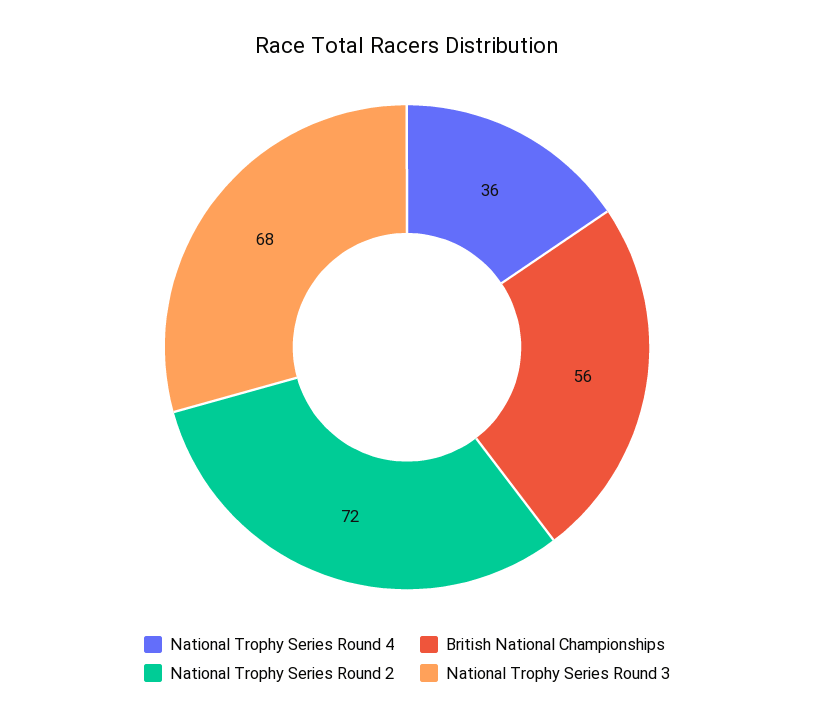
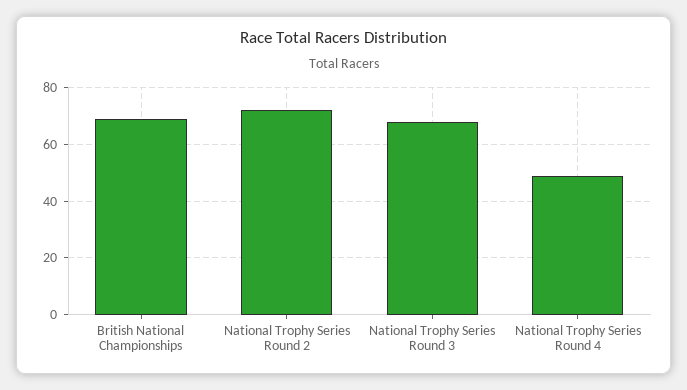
  {
-   "National Trophy Series Round 4": 36,
+   "National Trophy Series Round 4": 50,
-   "British National Championships": 56,
+   "British National Championships": 70,
    "National Trophy Series Round 2": 72,
    "National Trophy Series Round 3": 68
  }

